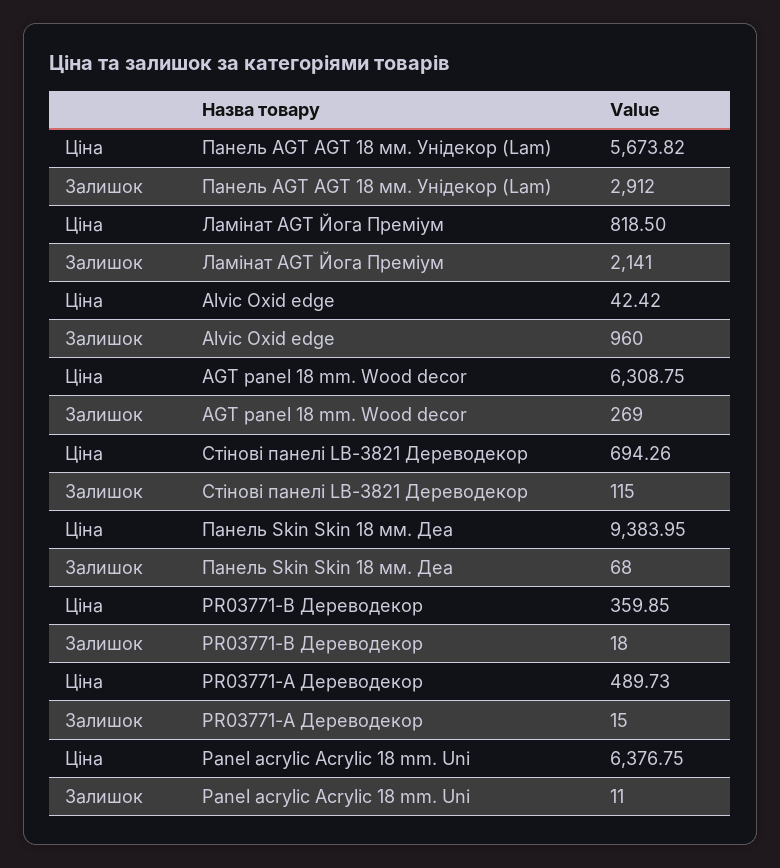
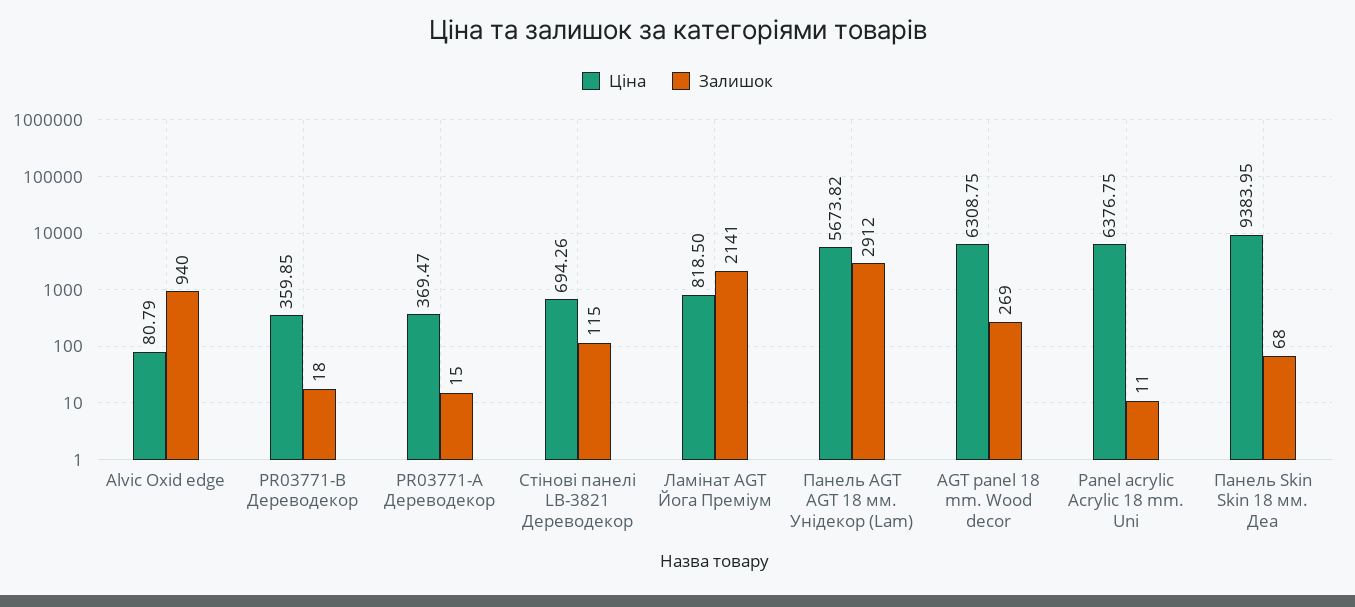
  {
    "Ціна": {
      "Панель AGT AGT 18 мм. Унідекор (Lam)": 5673.82,
      "Ламінат AGT Йога Преміум": 818.5,
-     "Alvic Oxid edge": 42.42,
+     "Alvic Oxid edge": 80.79,
      "AGT panel 18 mm. Wood decor": 6308.75,
      "Стінові панелі LB-3821 Дереводекор": 694.26,
      "Панель Skin Skin 18 мм. Деа": 9383.95,
      "PR03771-B Дереводекор": 359.85,
-     "PR03771-А Дереводекор": 489.73,
+     "PR03771-А Дереводекор": 369.47,
      "Panel acrylic Acrylic 18 mm. Uni": 6376.75
    },
    "Залишок": {
      "Панель AGT AGT 18 мм. Унідекор (Lam)": 2912,
      "Ламінат AGT Йога Преміум": 2141,
-     "Alvic Oxid edge": 960,
+     "Alvic Oxid edge": 940,
      "AGT panel 18 mm. Wood decor": 269,
      "Стінові панелі LB-3821 Дереводекор": 115,
      "Панель Skin Skin 18 мм. Деа": 68,
      "PR03771-B Дереводекор": 18,
      "PR03771-А Дереводекор": 15,
      "Panel acrylic Acrylic 18 mm. Uni": 11
    }
  }

